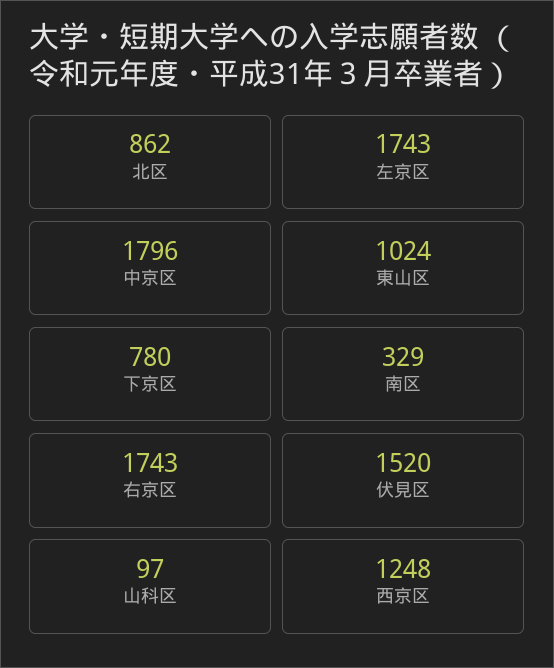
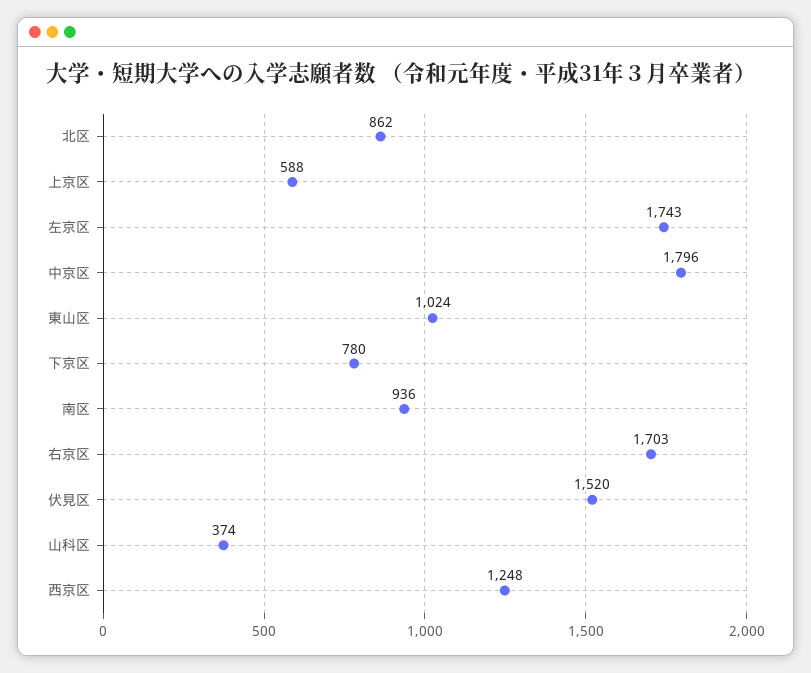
  {
    "北区": 862,
    "左京区": 1743,
    "中京区": 1796,
    "東山区": 1024,
    "下京区": 780,
-   "南区": 329,
+   "南区": 936,
-   "右京区": 1743,
+   "右京区": 1703,
    "伏見区": 1520,
-   "山科区": 97,
+   "山科区": 374,
-   "西京区": 1248
+   "西京区": 1248,
+   "上京区": 588
  }

